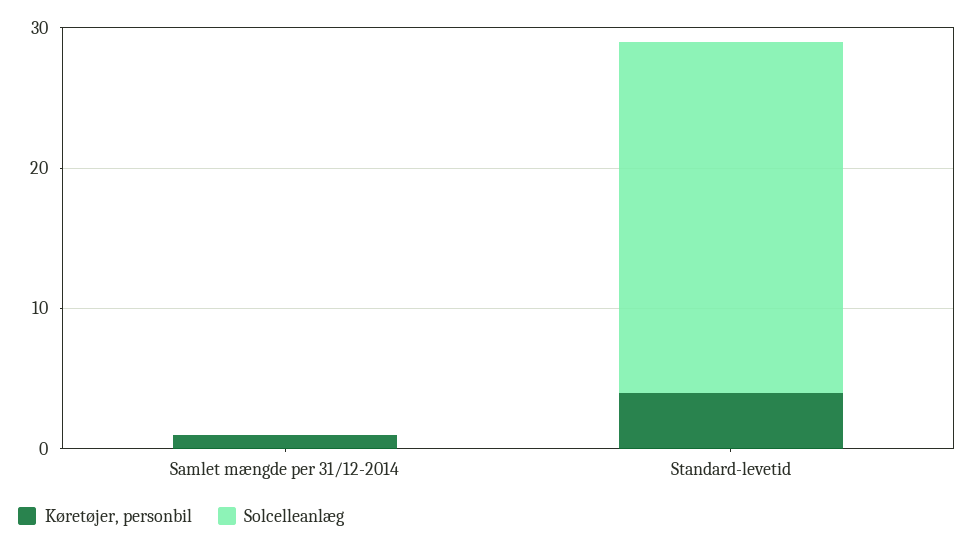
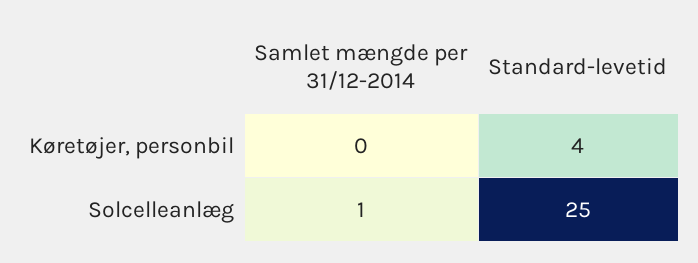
  {
    "Køretøjer, personbil": {
-     "Samlet mængde per 31/12-2014": 1,
+     "Samlet mængde per 31/12-2014": 0,
      "Standard-levetid": 4
    },
    "Solcelleanlæg": {
-     "Samlet mængde per 31/12-2014": 0,
+     "Samlet mængde per 31/12-2014": 1,
      "Standard-levetid": 25
    }
  }

